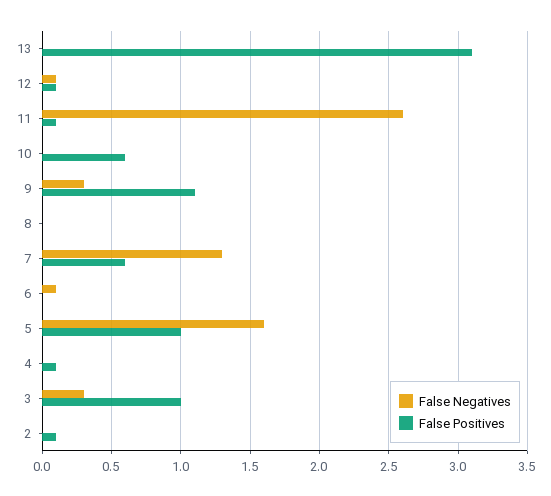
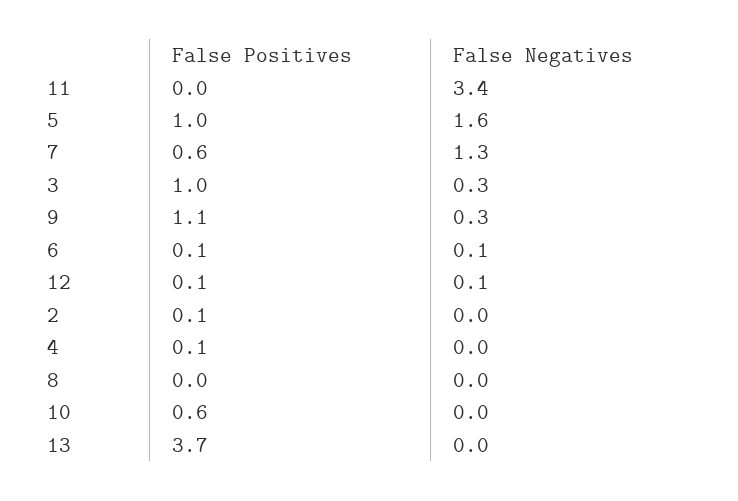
  {
    "False Negatives": {
      "13": 0,
      "12": 0.1,
-     "11": 2.6,
+     "11": 3.4,
      "10": 0,
      "9": 0.3,
      "8": 0,
      "7": 1.3,
      "6": 0.1,
      "5": 1.6,
      "4": 0,
      "3": 0.3,
      "2": 0
    },
    "False Positives": {
-     "13": 3.1,
+     "13": 3.7,
      "12": 0.1,
-     "11": 0.1,
+     "11": 0,
      "10": 0.6,
      "9": 1.1,
      "8": 0,
      "7": 0.6,
-     "6": 0,
+     "6": 0.1,
      "5": 1,
      "4": 0.1,
      "3": 1,
      "2": 0.1
    }
  }

